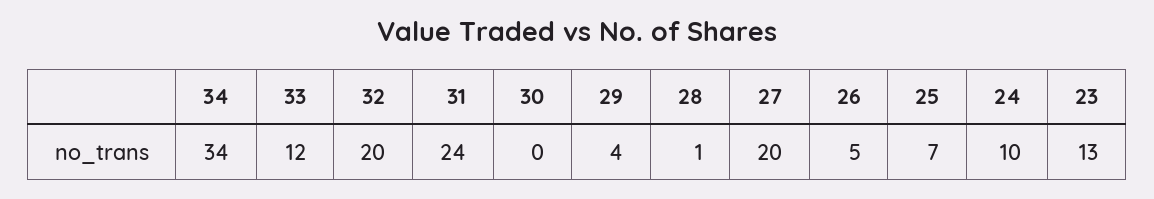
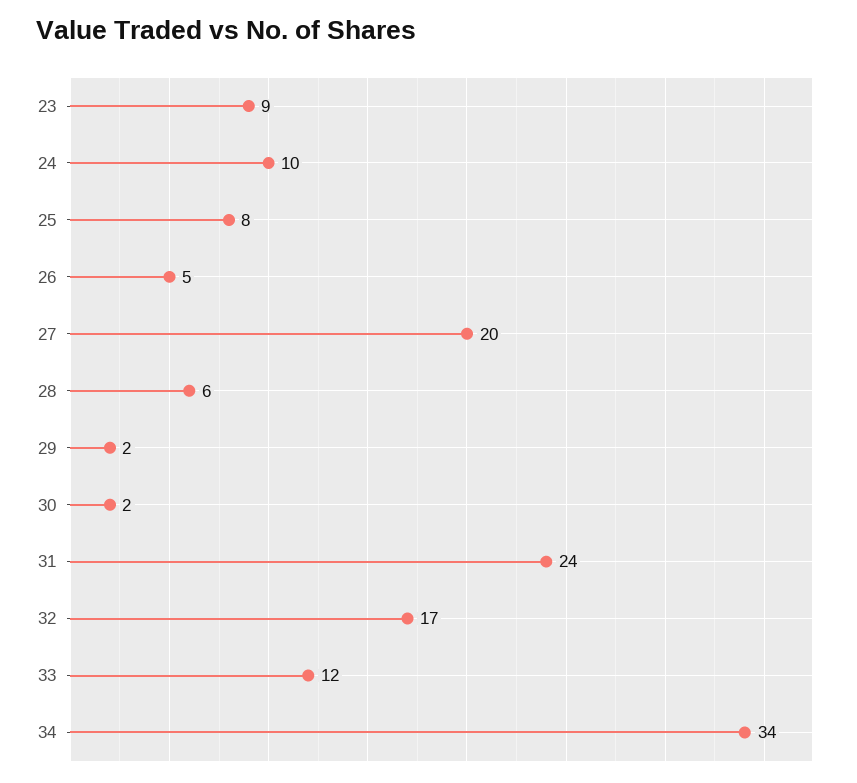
  {
    "34": 34,
    "33": 12,
-   "32": 20,
+   "32": 17,
    "31": 24,
-   "30": 0,
+   "30": 2,
-   "29": 4,
+   "29": 2,
-   "28": 1,
+   "28": 6,
    "27": 20,
    "26": 5,
-   "25": 7,
+   "25": 8,
    "24": 10,
-   "23": 13
+   "23": 9
  }

